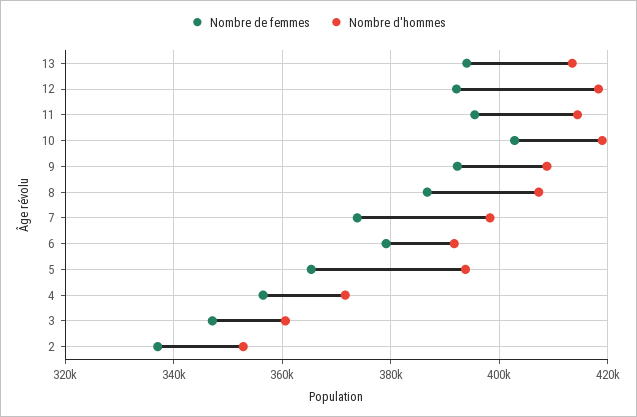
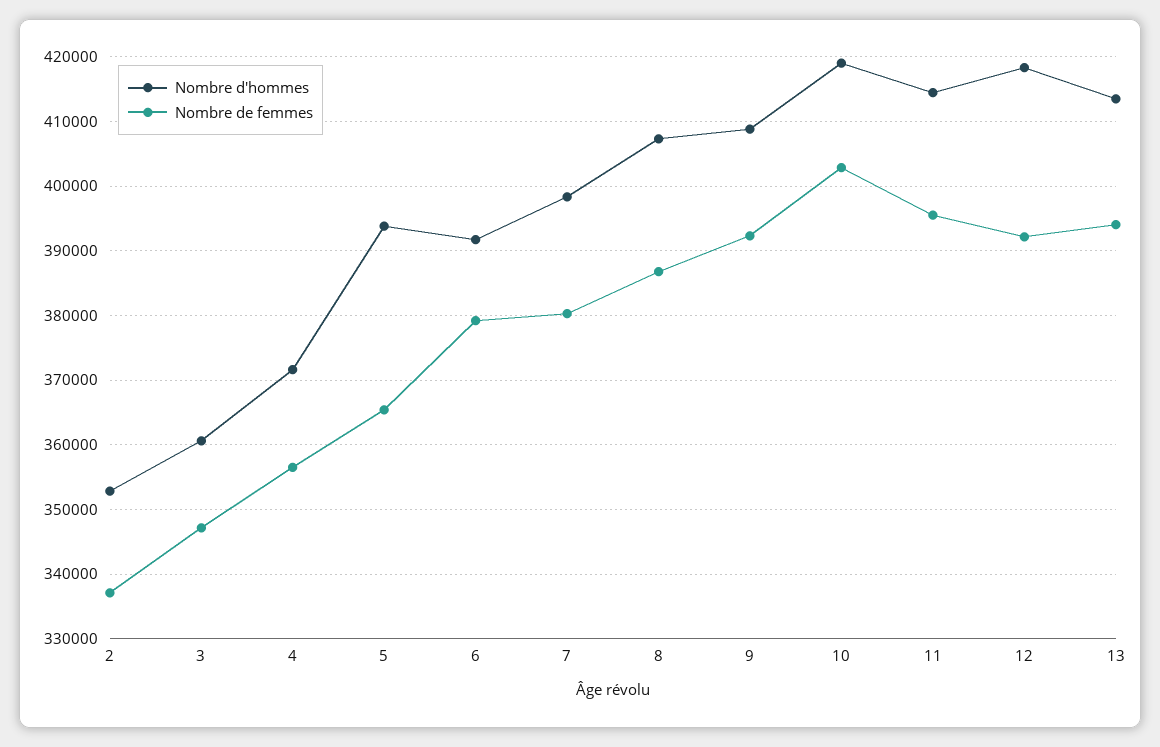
  {
    "Nombre de femmes": {
      "13": 394000,
      "12": 392000,
      "11": 396000,
      "10": 403000,
      "9": 392000,
      "8": 387000,
-     "7": 374000,
+     "7": 380000,
      "6": 379000,
      "5": 365000,
      "4": 357000,
      "3": 347000,
      "2": 337000
    },
    "Nombre d'hommes": {
      "13": 413000,
      "12": 418000,
      "11": 414000,
      "10": 419000,
      "9": 409000,
      "8": 407000,
      "7": 398000,
      "6": 392000,
      "5": 394000,
      "4": 372000,
      "3": 361000,
      "2": 353000
    }
  }

